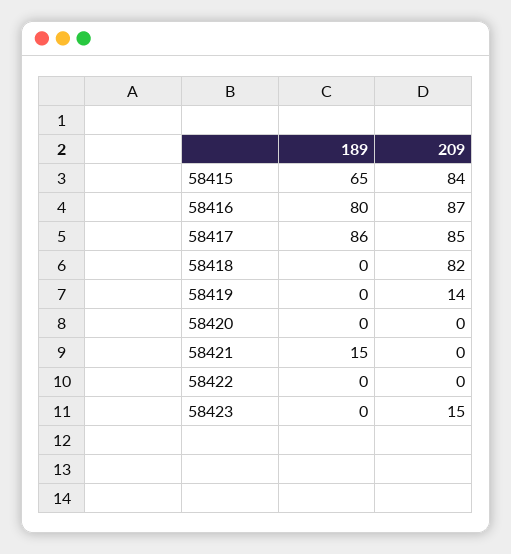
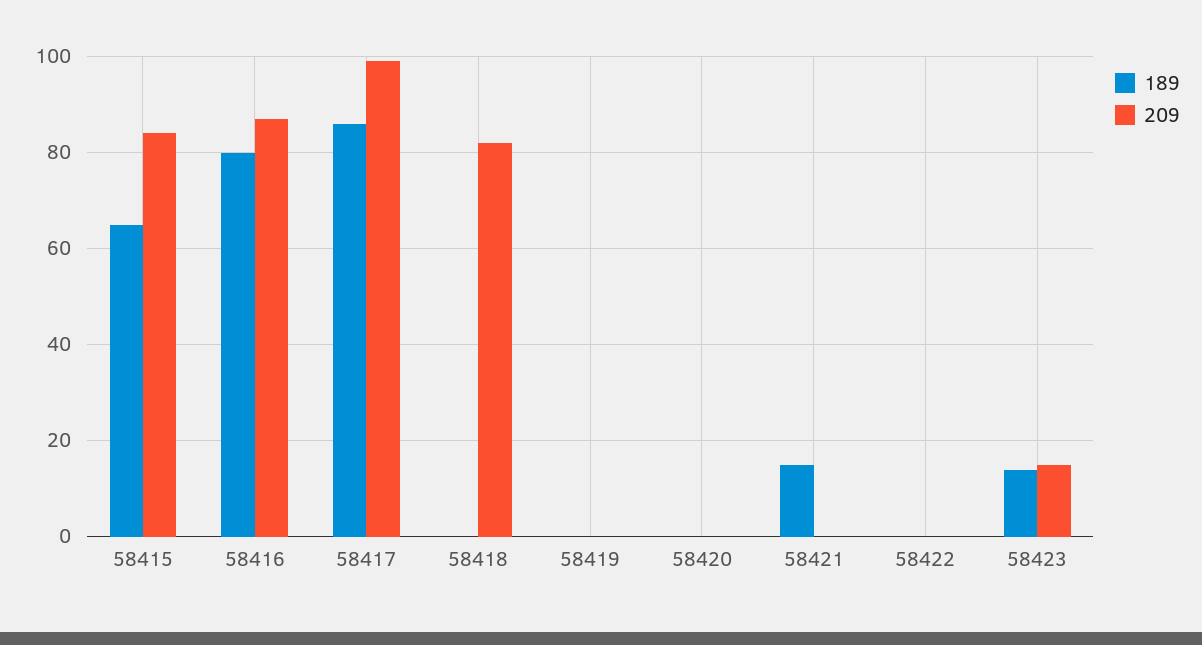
  {
    "189": {
      "58415": 65,
      "58416": 80,
      "58417": 86,
      "58418": 0,
      "58419": 0,
      "58420": 0,
      "58421": 15,
      "58422": 0,
-     "58423": 0
+     "58423": 15
    },
    "209": {
      "58415": 84,
      "58416": 87,
-     "58417": 85,
+     "58417": 100,
      "58418": 82,
-     "58419": 14,
+     "58419": 0,
      "58420": 0,
      "58421": 0,
      "58422": 0,
      "58423": 15
    }
  }

